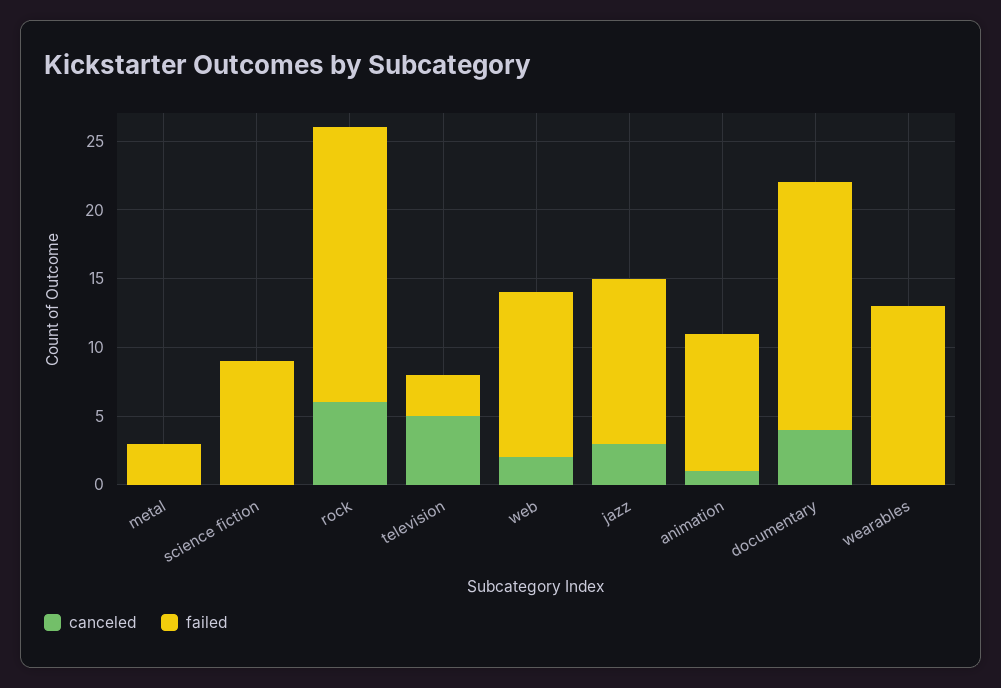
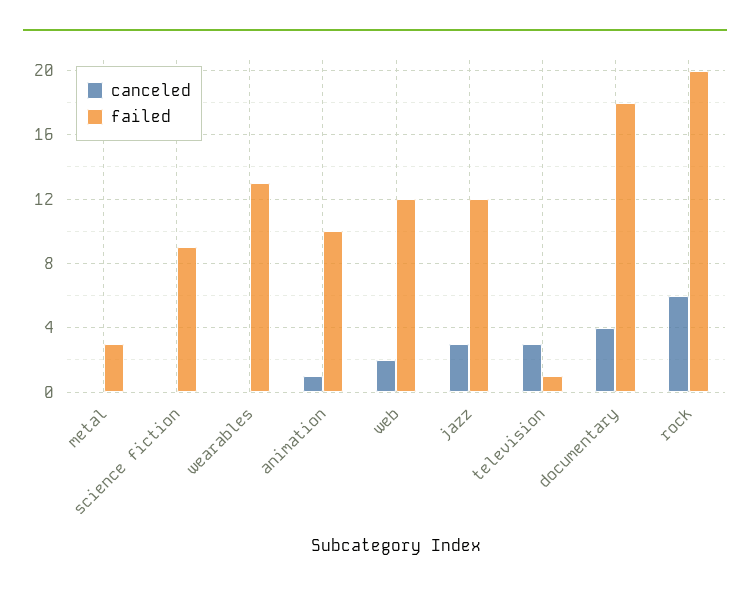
  {
    "canceled": {
      "metal": 0,
      "science fiction": 0,
      "rock": 6,
-     "television": 5,
+     "television": 3,
      "web": 2,
      "jazz": 3,
      "animation": 1,
      "documentary": 4,
      "wearables": 0
    },
    "failed": {
      "metal": 3,
      "science fiction": 9,
      "rock": 20,
-     "television": 3,
+     "television": 1,
      "web": 12,
      "jazz": 12,
      "animation": 10,
      "documentary": 18,
      "wearables": 13
    }
  }

